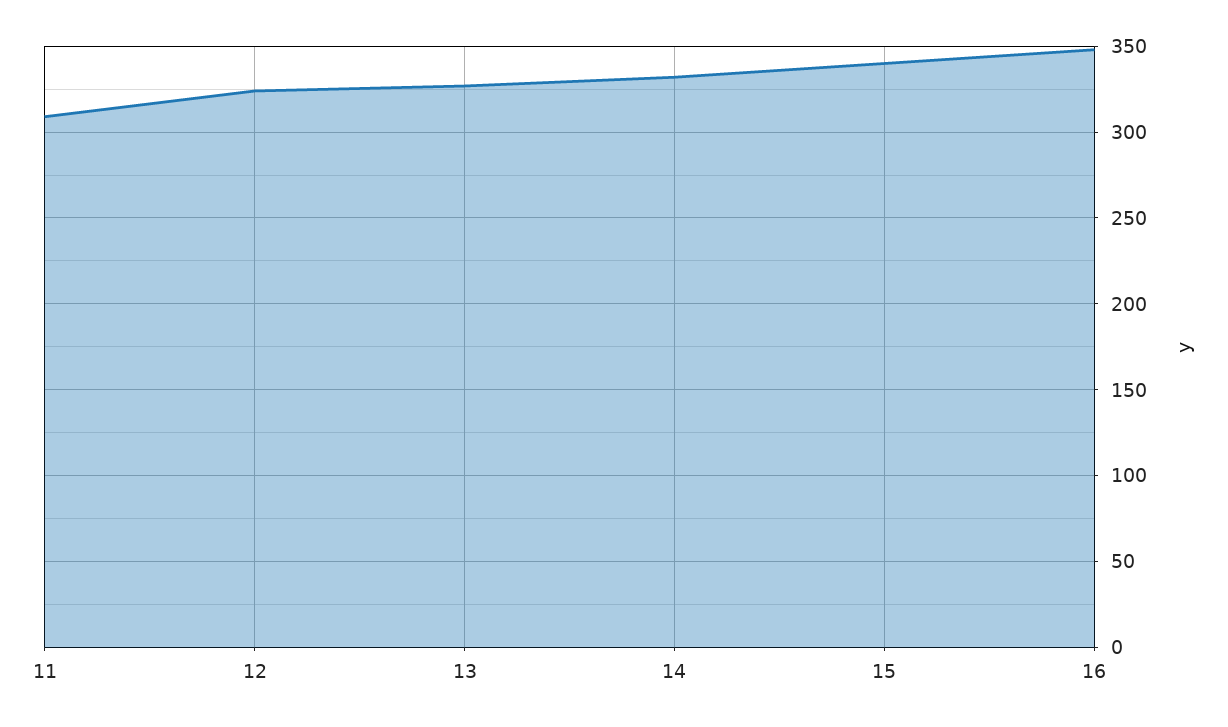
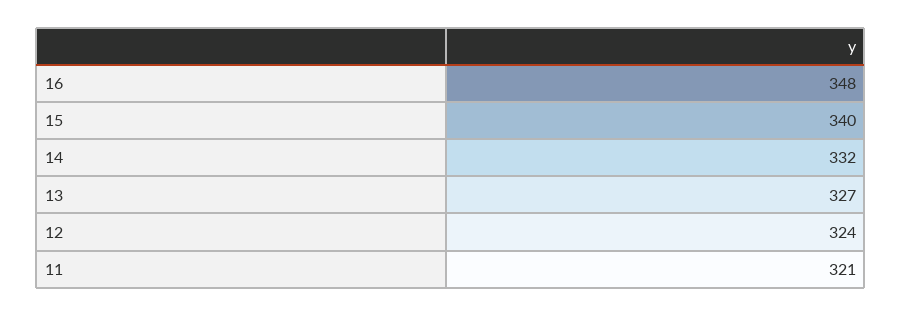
  {
-   "11": 310,
+   "11": 321,
    "12": 324,
    "13": 327,
    "14": 332,
    "15": 340,
    "16": 348
  }

